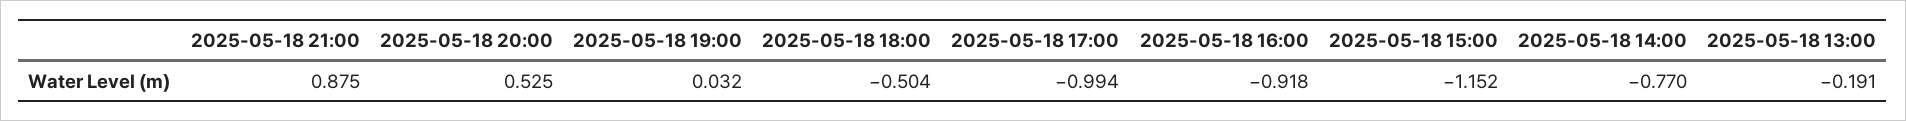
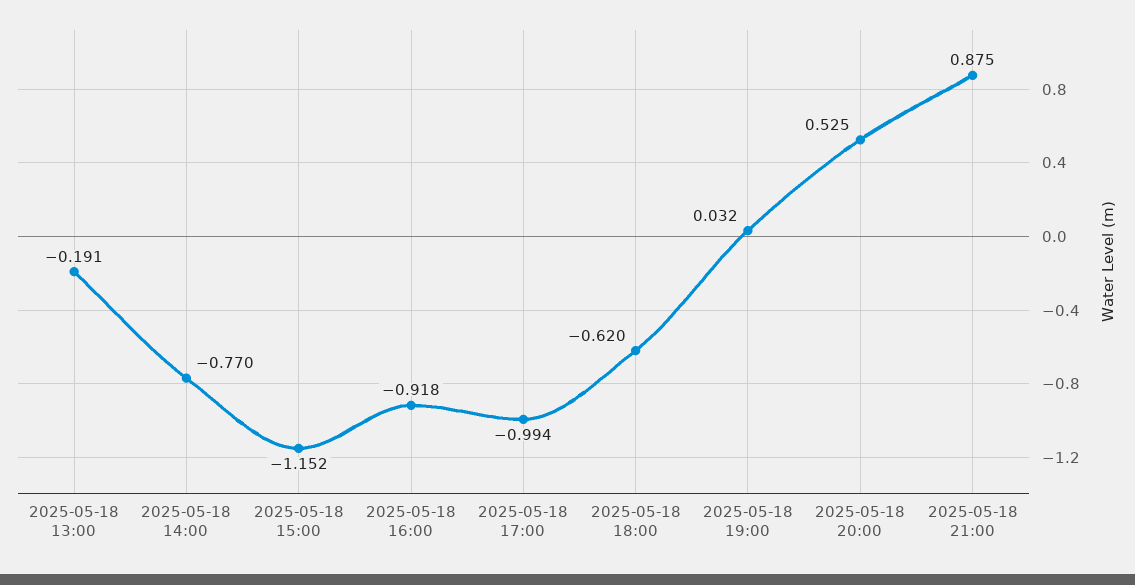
  {
    "2025-05-18 21:00": 0.875,
    "2025-05-18 20:00": 0.525,
    "2025-05-18 19:00": 0.032,
-   "2025-05-18 18:00": -0.504,
+   "2025-05-18 18:00": -0.62,
    "2025-05-18 17:00": -0.994,
    "2025-05-18 16:00": -0.918,
    "2025-05-18 15:00": -1.152,
    "2025-05-18 14:00": -0.77,
    "2025-05-18 13:00": -0.191
  }

